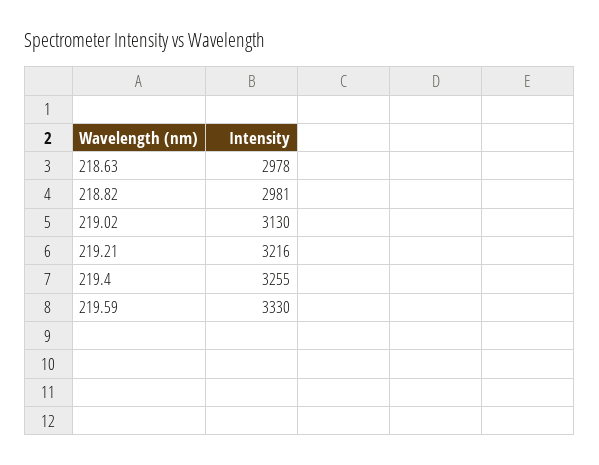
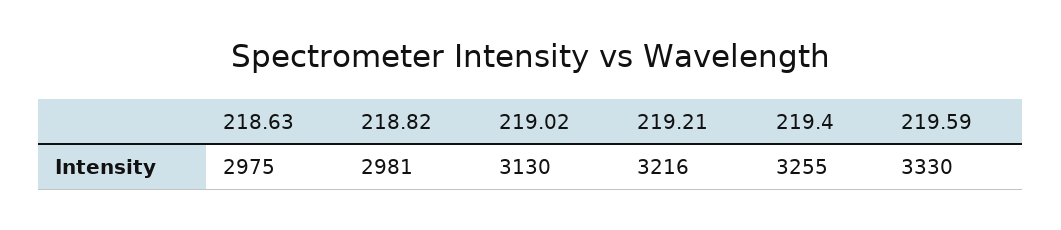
  {
-   "218.63": 2978,
+   "218.63": 2975,
    "218.82": 2981,
    "219.02": 3130,
    "219.21": 3216,
    "219.4": 3255,
    "219.59": 3330
  }

